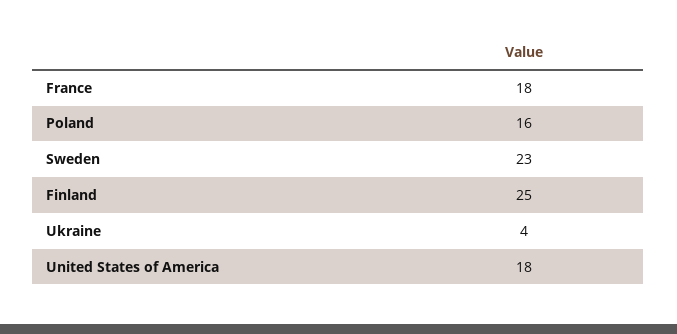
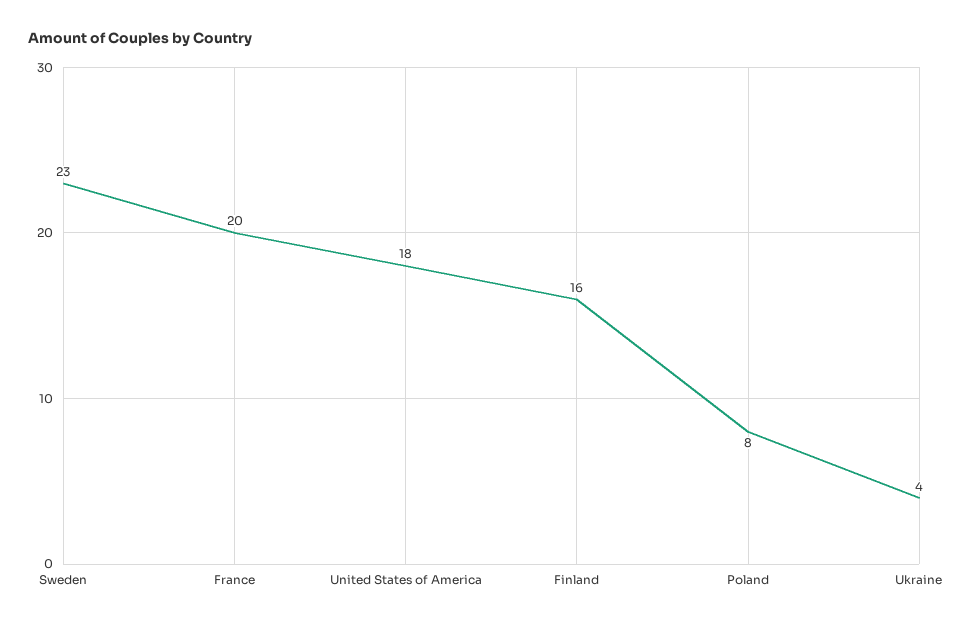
  {
-   "France": 18,
+   "France": 20,
-   "Poland": 16,
+   "Poland": 8,
    "Sweden": 23,
-   "Finland": 25,
+   "Finland": 16,
    "Ukraine": 4,
    "United States of America": 18
  }

